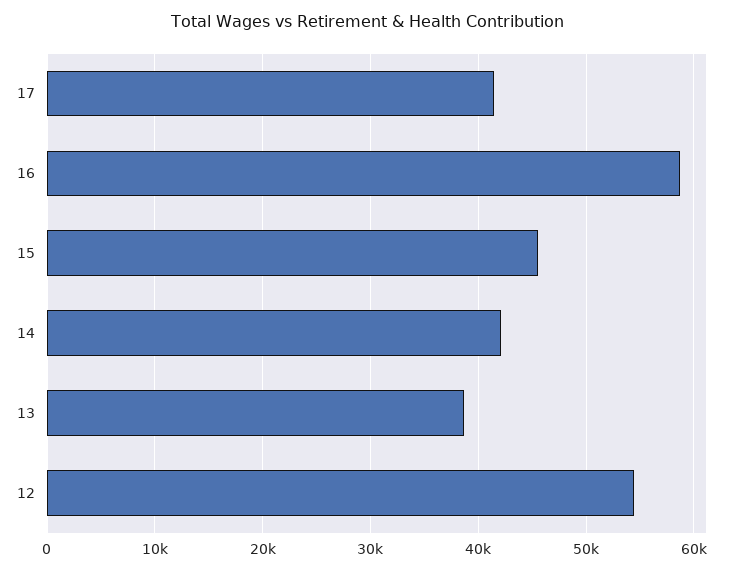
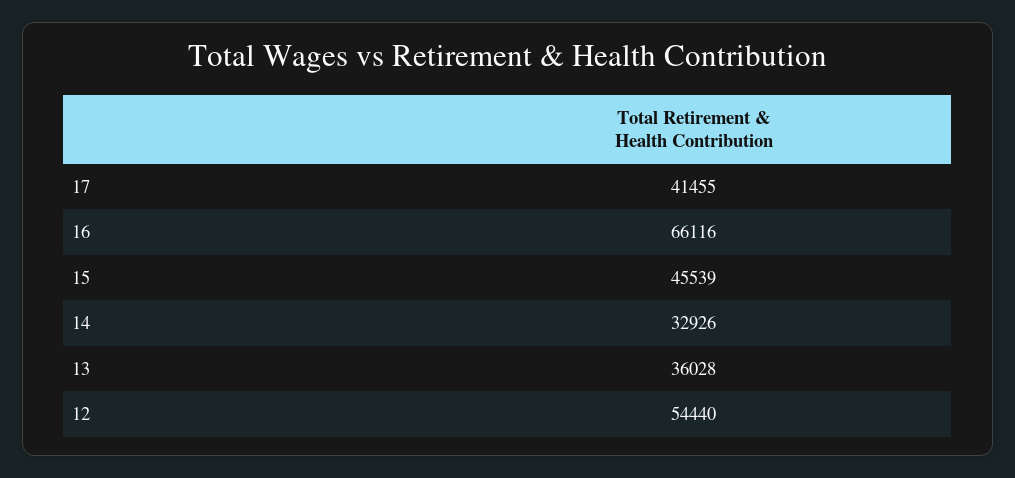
  {
    "17": 41455,
-   "16": 59000,
+   "16": 66116,
    "15": 45539,
-   "14": 42000,
+   "14": 32926,
-   "13": 39000,
+   "13": 36028,
    "12": 54440
  }

